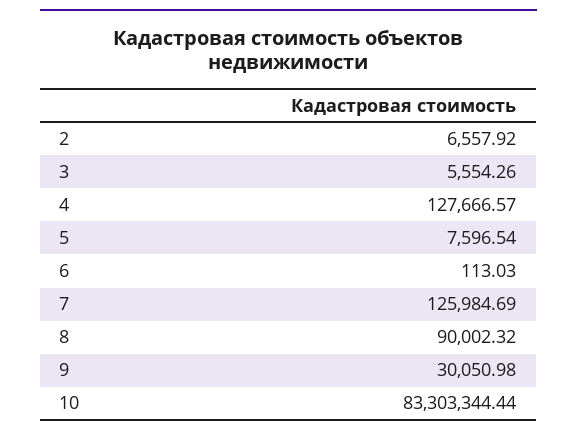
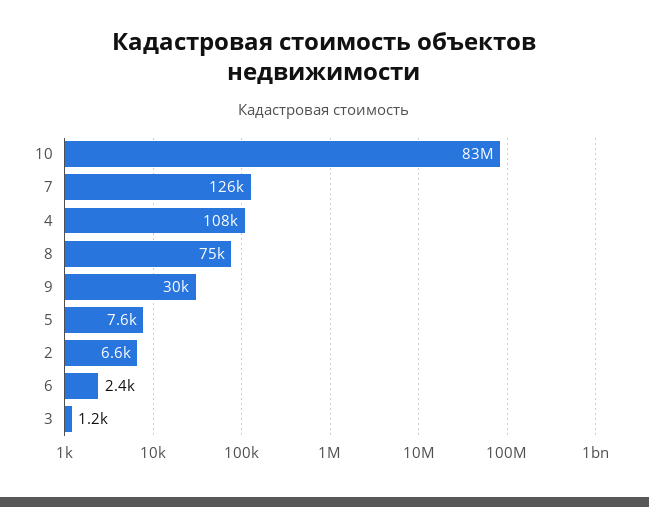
  {
    "2": 6557.92,
-   "3": 5554.26,
+   "3": 1200,
-   "4": 127666.57,
+   "4": 108000,
    "5": 7596.54,
-   "6": 113.03,
+   "6": 2400,
    "7": 125984.69,
-   "8": 90002.32,
+   "8": 75000,
    "9": 30050.98,
    "10": 83303344.44
  }

